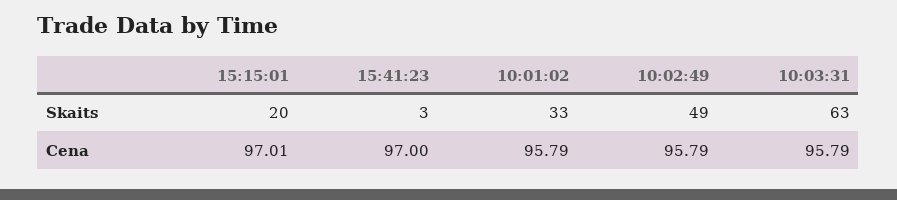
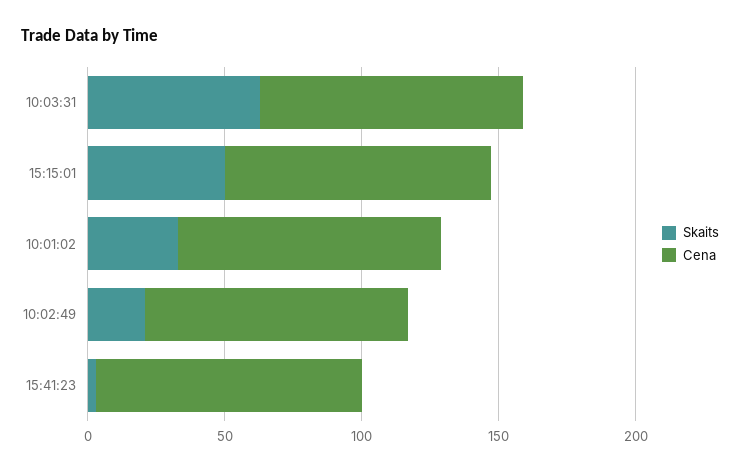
  {
    "Skaits": {
-     "15:15:01": 20,
+     "15:15:01": 50,
      "15:41:23": 3,
      "10:01:02": 33,
-     "10:02:49": 49,
+     "10:02:49": 20,
      "10:03:31": 63
    },
    "Cena": {
      "15:15:01": 97.01,
      "15:41:23": 97,
      "10:01:02": 95.79,
      "10:02:49": 95.79,
      "10:03:31": 95.79
    }
  }

